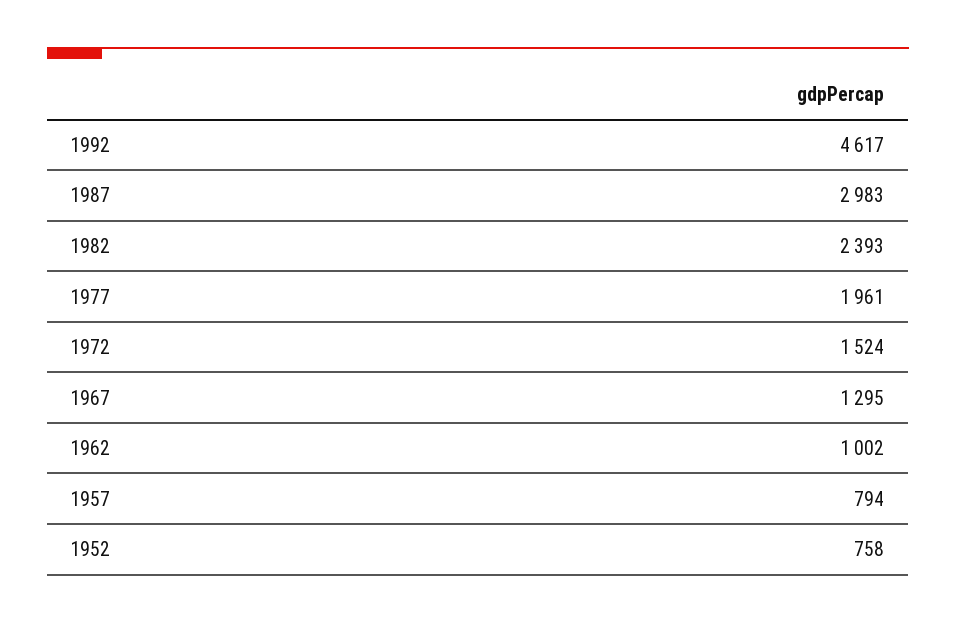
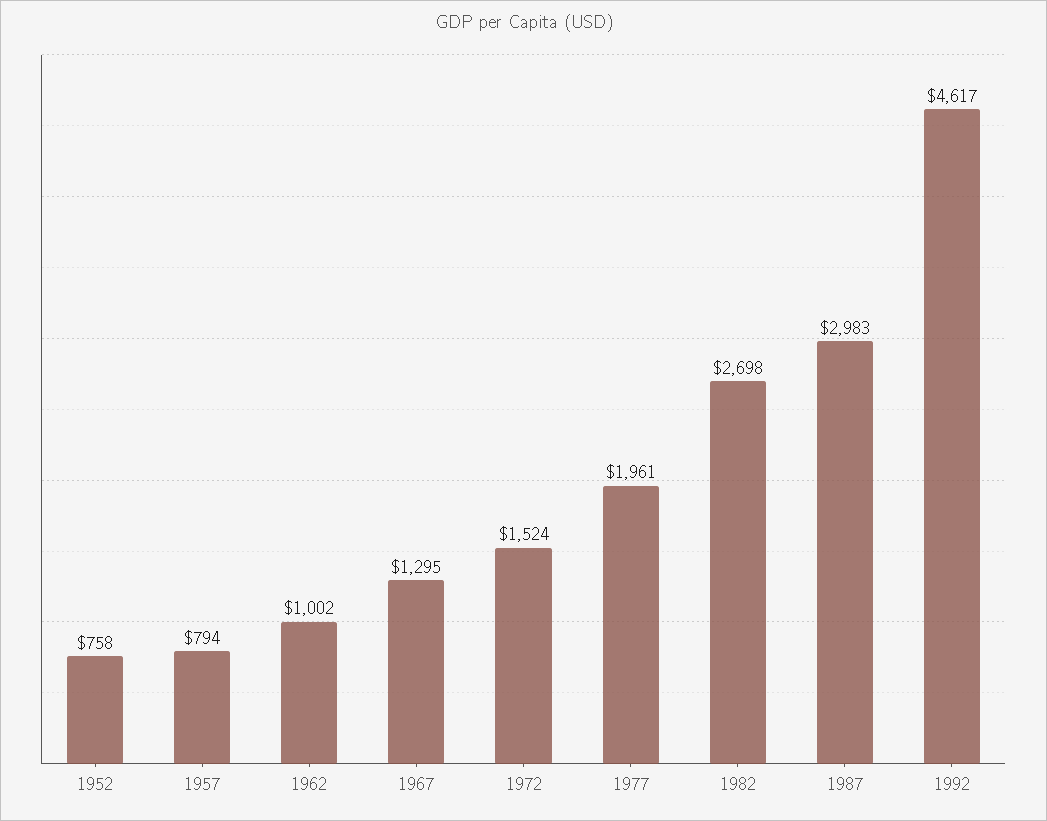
  {
    "1992": 4617,
    "1987": 2983,
-   "1982": 2393,
+   "1982": 2698,
    "1977": 1961,
    "1972": 1524,
    "1967": 1295,
    "1962": 1002,
    "1957": 794,
    "1952": 758
  }

